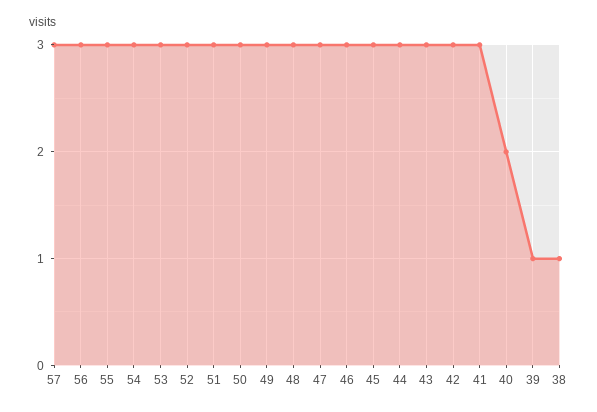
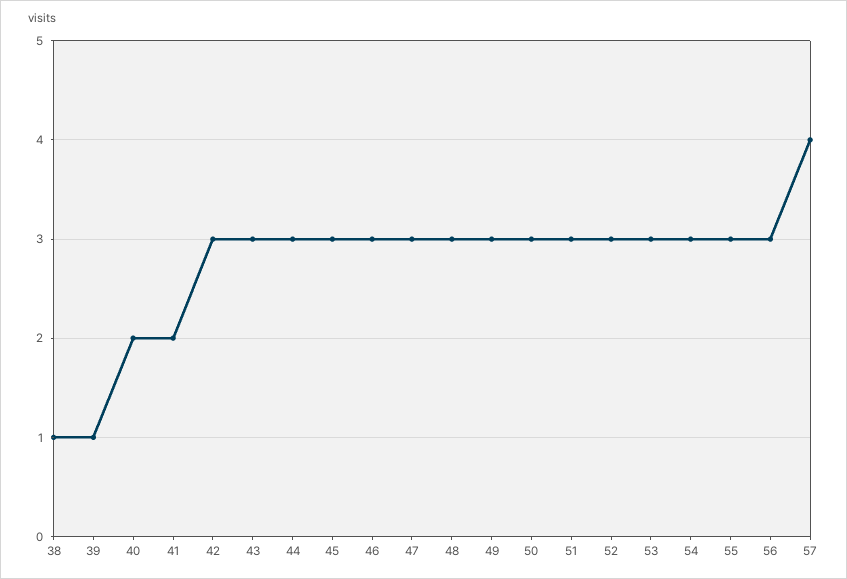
  {
-   "57": 3,
+   "57": 4,
    "56": 3,
    "55": 3,
    "54": 3,
    "53": 3,
    "52": 3,
    "51": 3,
    "50": 3,
    "49": 3,
    "48": 3,
    "47": 3,
    "46": 3,
    "45": 3,
    "44": 3,
    "43": 3,
    "42": 3,
-   "41": 3,
+   "41": 2,
    "40": 2,
    "39": 1,
    "38": 1
  }

